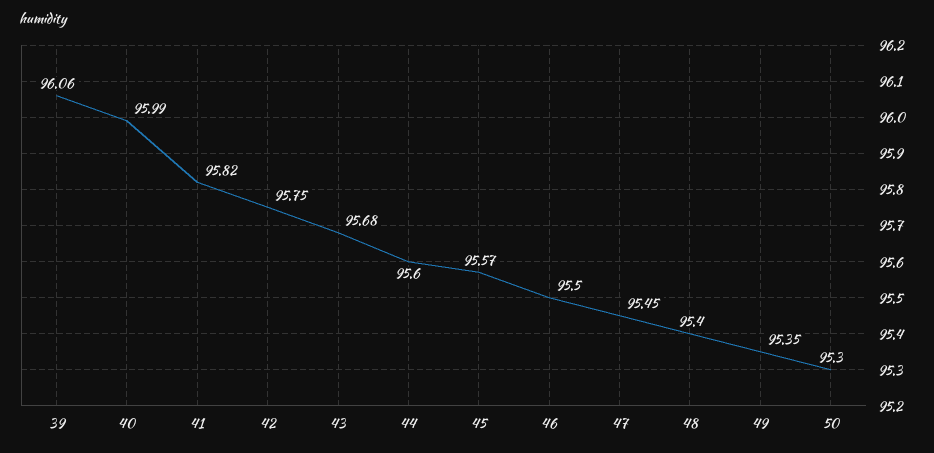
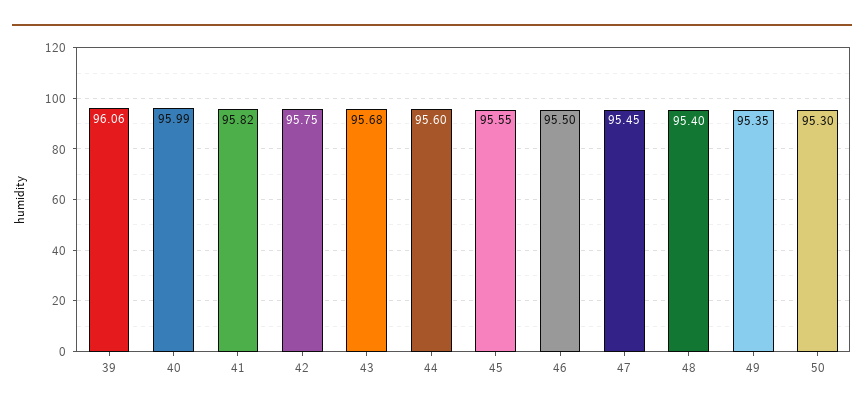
  {
    "39": 96.06,
    "40": 95.99,
    "41": 95.82,
    "42": 95.75,
    "43": 95.68,
    "44": 95.6,
-   "45": 95.57,
+   "45": 95.55,
    "46": 95.5,
    "47": 95.45,
    "48": 95.4,
    "49": 95.35,
    "50": 95.3
  }

